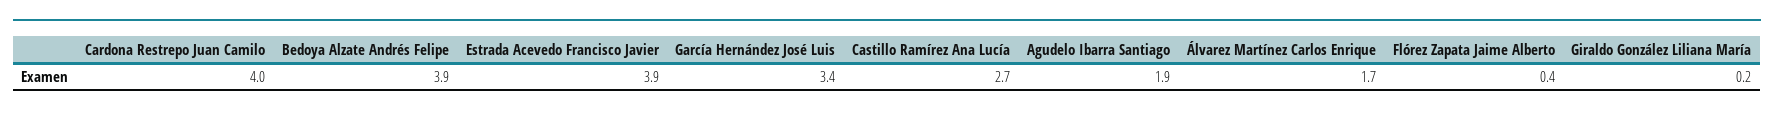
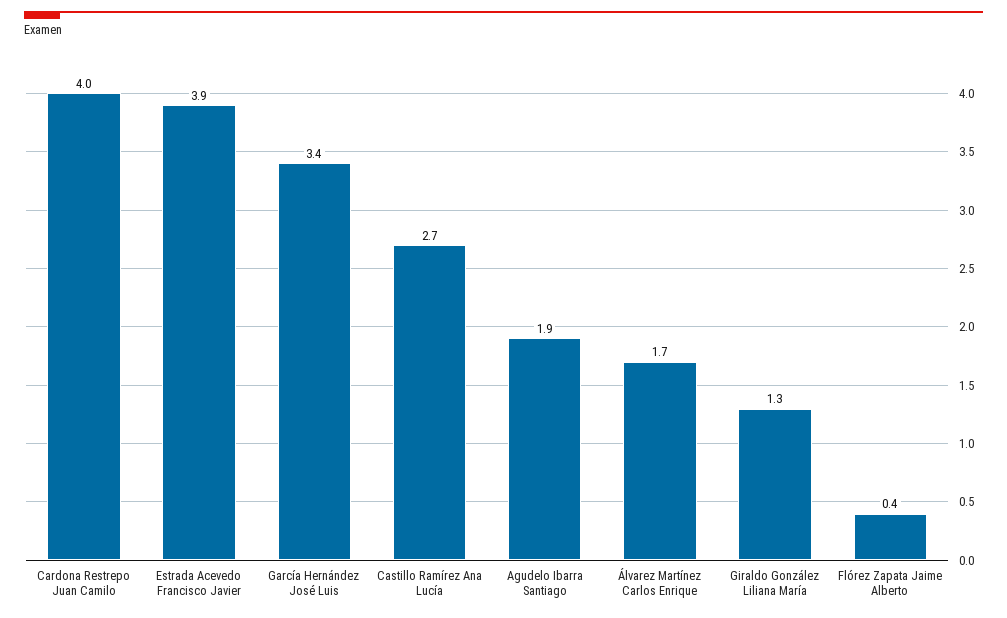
  {
    "Cardona Restrepo Juan Camilo": 4,
-   "Bedoya Alzate Andrés Felipe": 3.9,
    "Estrada Acevedo Francisco Javier": 3.9,
    "García Hernández José Luis": 3.4,
    "Castillo Ramírez Ana Lucía": 2.7,
    "Agudelo Ibarra Santiago": 1.9,
    "Álvarez Martínez Carlos Enrique": 1.7,
    "Flórez Zapata Jaime Alberto": 0.4,
-   "Giraldo González Liliana María": 0.2
+   "Giraldo González Liliana María": 1.3
  }

